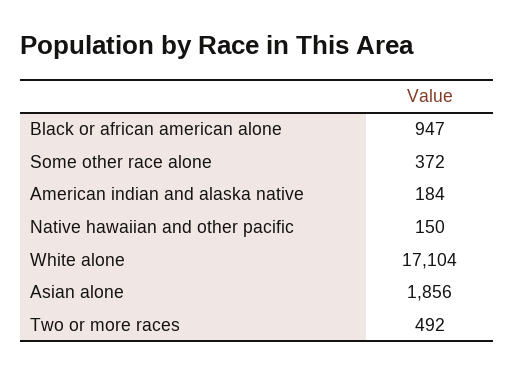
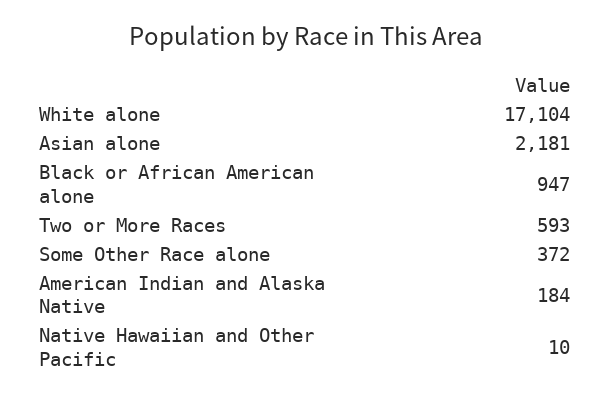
  {
    "Black or african american alone": 947,
    "Some other race alone": 372,
    "American indian and alaska native": 184,
-   "Native hawaiian and other pacific": 150,
+   "Native hawaiian and other pacific": 10,
    "White alone": 17104,
-   "Asian alone": 1856,
+   "Asian alone": 2181,
-   "Two or more races": 492
+   "Two or more races": 593
  }

